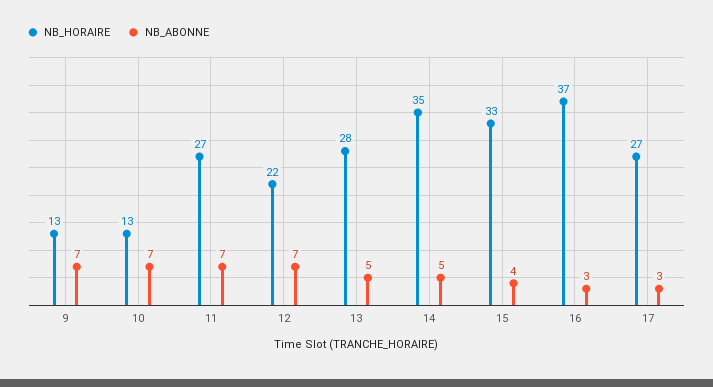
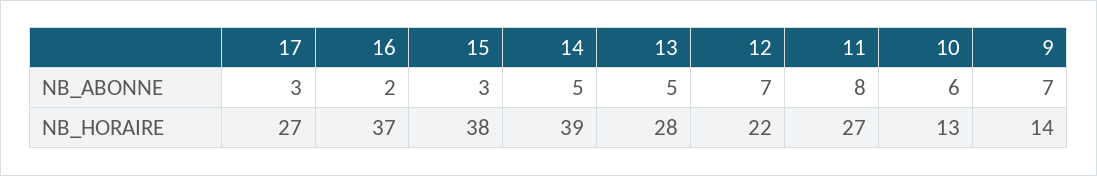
  {
    "NB_HORAIRE": {
-     "9": 13,
+     "9": 14,
      "10": 13,
      "11": 27,
      "12": 22,
      "13": 28,
-     "14": 35,
+     "14": 39,
-     "15": 33,
+     "15": 38,
      "16": 37,
      "17": 27
    },
    "NB_ABONNE": {
      "9": 7,
-     "10": 7,
+     "10": 6,
-     "11": 7,
+     "11": 8,
      "12": 7,
      "13": 5,
      "14": 5,
-     "15": 4,
+     "15": 3,
-     "16": 3,
+     "16": 2,
      "17": 3
    }
  }

